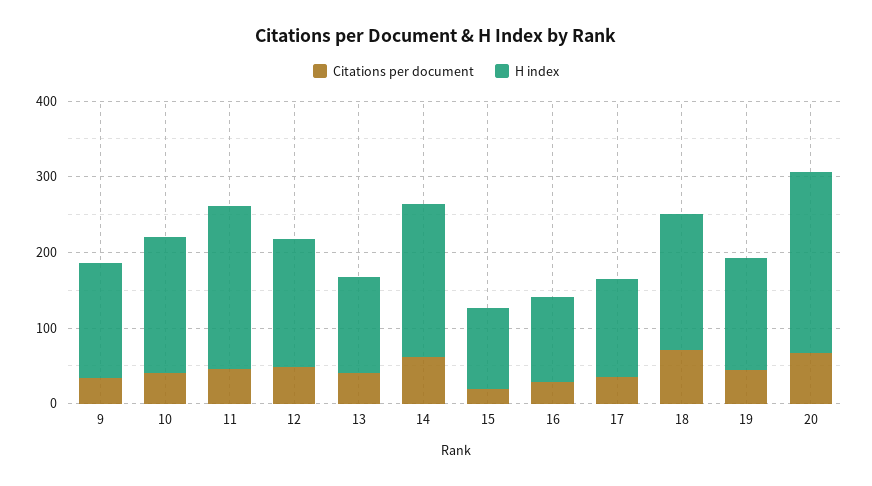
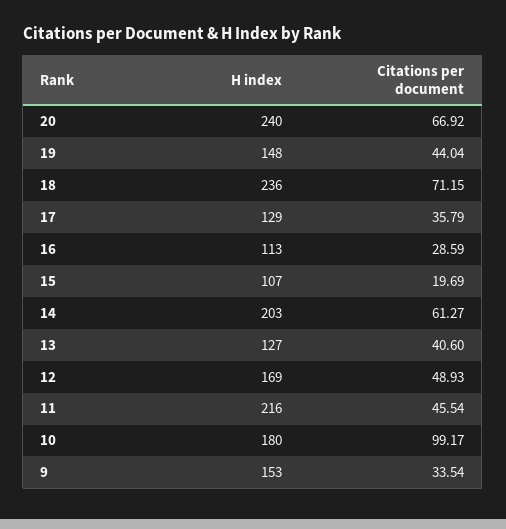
  {
    "Citations per document": {
      "9": 33.54,
-     "10": 40,
+     "10": 99.17,
      "11": 45.54,
      "12": 48.93,
      "13": 40.6,
      "14": 61.27,
      "15": 19.69,
      "16": 28.59,
      "17": 35.79,
      "18": 71.15,
      "19": 44.04,
      "20": 66.92
    },
    "H index": {
      "9": 153,
      "10": 180,
      "11": 216,
      "12": 169,
      "13": 127,
      "14": 203,
      "15": 107,
      "16": 113,
      "17": 129,
-     "18": 180,
+     "18": 236,
      "19": 148,
      "20": 240
    }
  }

